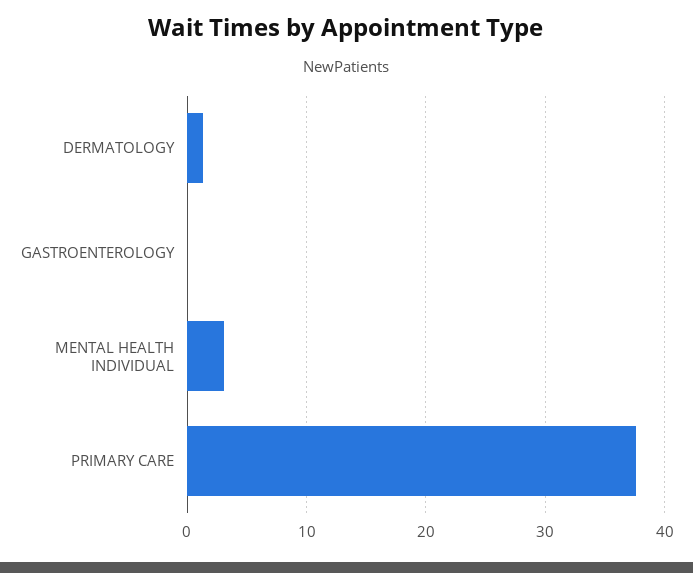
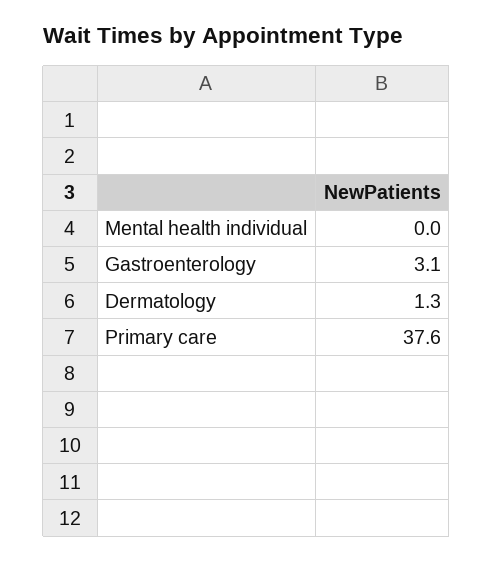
  {
    "DERMATOLOGY": 1.3,
-   "GASTROENTEROLOGY": 0,
+   "GASTROENTEROLOGY": 3.1,
-   "MENTAL HEALTH INDIVIDUAL": 3,
+   "MENTAL HEALTH INDIVIDUAL": 0,
    "PRIMARY CARE": 37.6
  }

